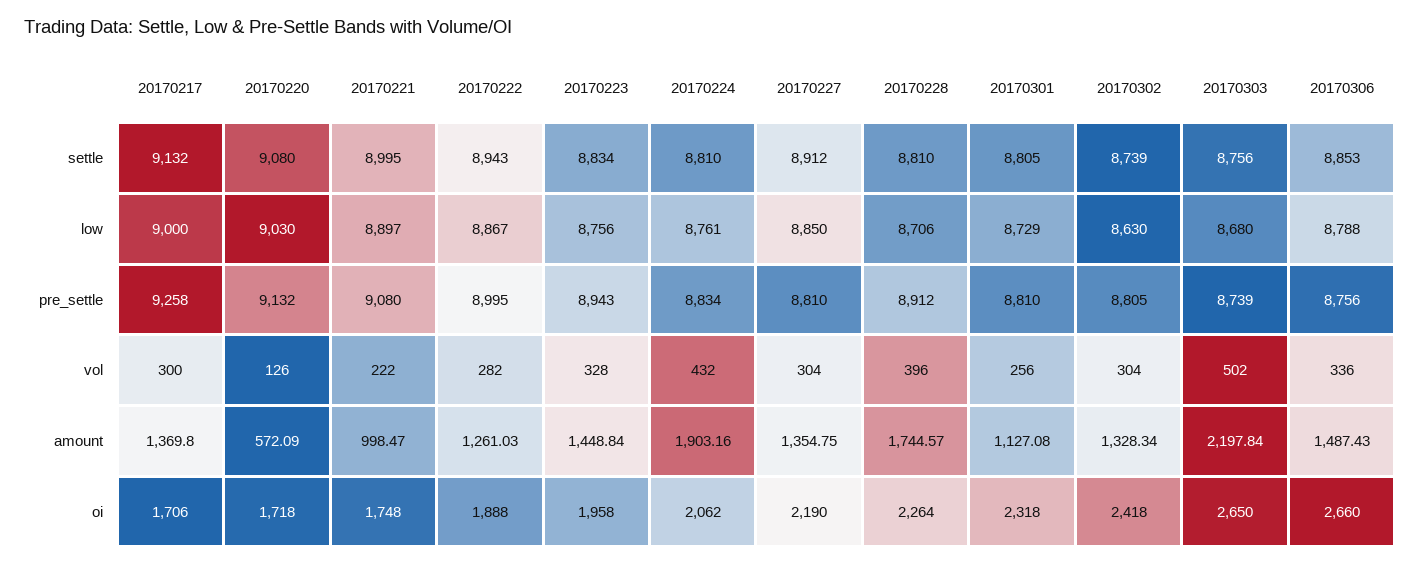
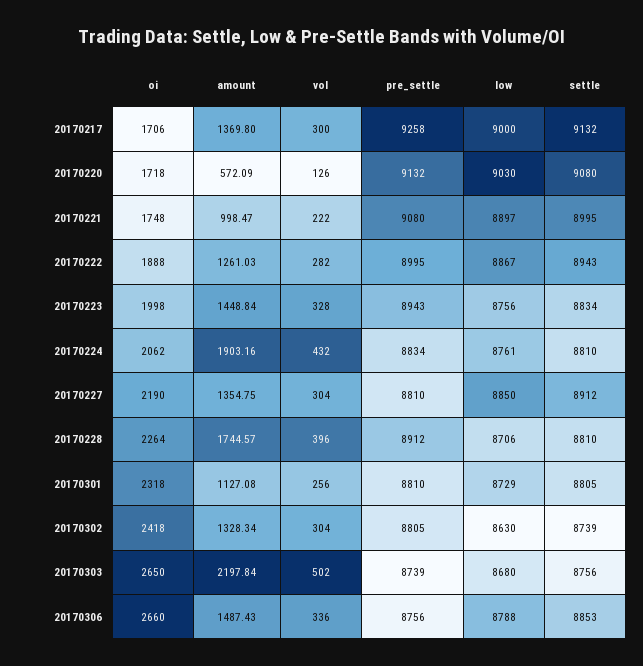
  {
    "20170217": {
      "settle": 9132,
      "low": 9000,
      "pre_settle": 9258,
      "vol": 300,
      "amount": 1369.8,
      "oi": 1706
    },
    "20170220": {
      "settle": 9080,
      "low": 9030,
      "pre_settle": 9132,
      "vol": 126,
      "amount": 572.09,
      "oi": 1718
    },
    "20170221": {
      "settle": 8995,
      "low": 8897,
      "pre_settle": 9080,
      "vol": 222,
      "amount": 998.47,
      "oi": 1748
    },
    "20170222": {
      "settle": 8943,
      "low": 8867,
      "pre_settle": 8995,
      "vol": 282,
      "amount": 1261.03,
      "oi": 1888
    },
    "20170223": {
      "settle": 8834,
      "low": 8756,
      "pre_settle": 8943,
      "vol": 328,
      "amount": 1448.84,
-     "oi": 1958
+     "oi": 1998
    },
    "20170224": {
      "settle": 8810,
      "low": 8761,
      "pre_settle": 8834,
      "vol": 432,
      "amount": 1903.16,
      "oi": 2062
    },
    "20170227": {
      "settle": 8912,
      "low": 8850,
      "pre_settle": 8810,
      "vol": 304,
      "amount": 1354.75,
      "oi": 2190
    },
    "20170228": {
      "settle": 8810,
      "low": 8706,
      "pre_settle": 8912,
      "vol": 396,
      "amount": 1744.57,
      "oi": 2264
    },
    "20170301": {
      "settle": 8805,
      "low": 8729,
      "pre_settle": 8810,
      "vol": 256,
      "amount": 1127.08,
      "oi": 2318
    },
    "20170302": {
      "settle": 8739,
      "low": 8630,
      "pre_settle": 8805,
      "vol": 304,
      "amount": 1328.34,
      "oi": 2418
    },
    "20170303": {
      "settle": 8756,
      "low": 8680,
      "pre_settle": 8739,
      "vol": 502,
      "amount": 2197.84,
      "oi": 2650
    },
    "20170306": {
      "settle": 8853,
      "low": 8788,
      "pre_settle": 8756,
      "vol": 336,
      "amount": 1487.43,
      "oi": 2660
    }
  }

